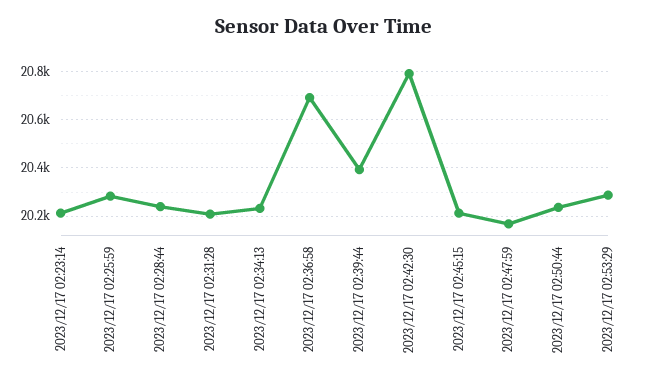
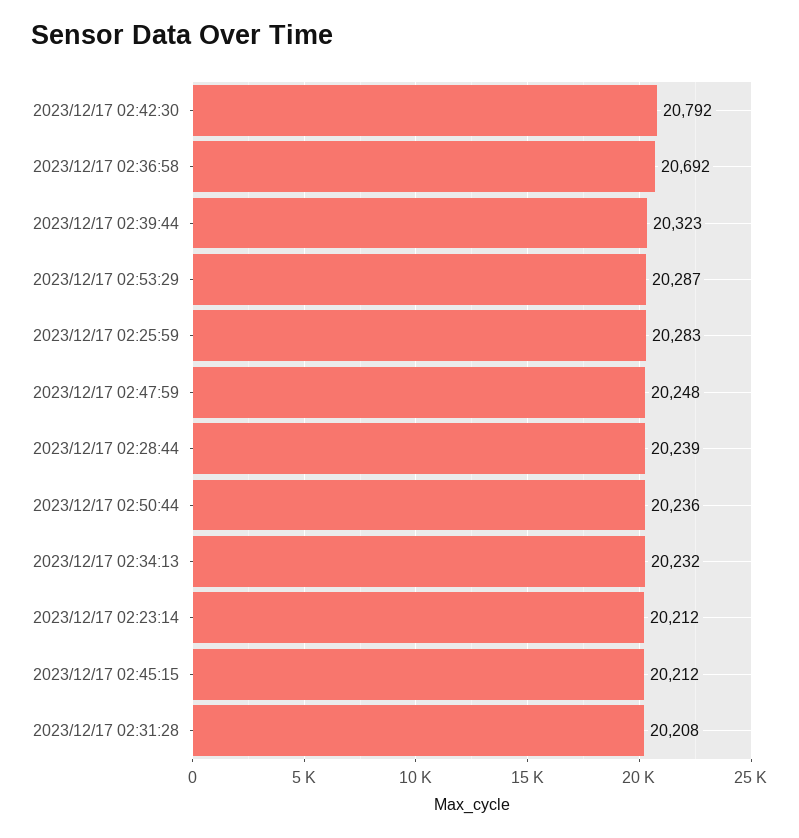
  {
    "2023/12/17 02:23:14": 20212,
    "2023/12/17 02:25:59": 20283,
    "2023/12/17 02:28:44": 20239,
    "2023/12/17 02:31:28": 20208,
    "2023/12/17 02:34:13": 20232,
    "2023/12/17 02:36:58": 20692,
-   "2023/12/17 02:39:44": 20400,
+   "2023/12/17 02:39:44": 20323,
    "2023/12/17 02:42:30": 20792,
    "2023/12/17 02:45:15": 20212,
-   "2023/12/17 02:47:59": 20175,
+   "2023/12/17 02:47:59": 20248,
    "2023/12/17 02:50:44": 20236,
    "2023/12/17 02:53:29": 20287
  }

